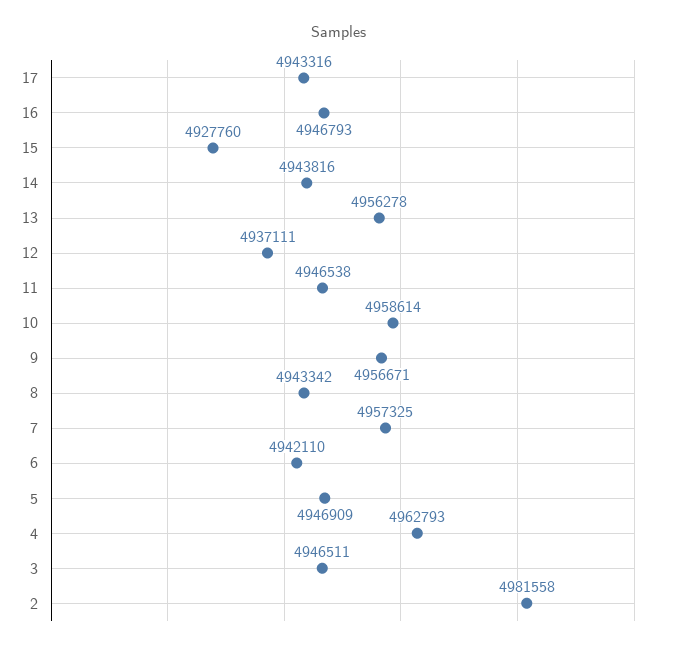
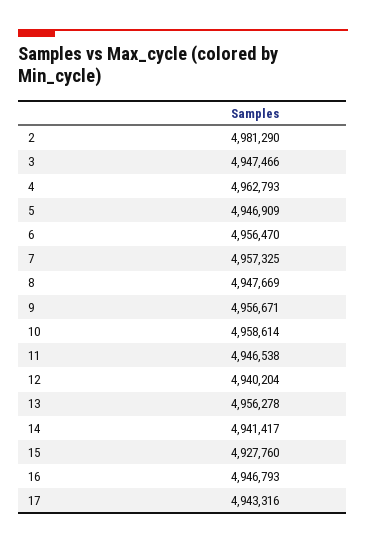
  {
    "17": 4943316,
    "16": 4946793,
    "15": 4927760,
-   "14": 4943816,
+   "14": 4941417,
    "13": 4956278,
-   "12": 4937111,
+   "12": 4940204,
    "11": 4946538,
    "10": 4958614,
    "9": 4956671,
-   "8": 4943342,
+   "8": 4947669,
    "7": 4957325,
-   "6": 4942110,
+   "6": 4956470,
    "5": 4946909,
    "4": 4962793,
-   "3": 4946511,
+   "3": 4947466,
-   "2": 4981558
+   "2": 4981290
  }

